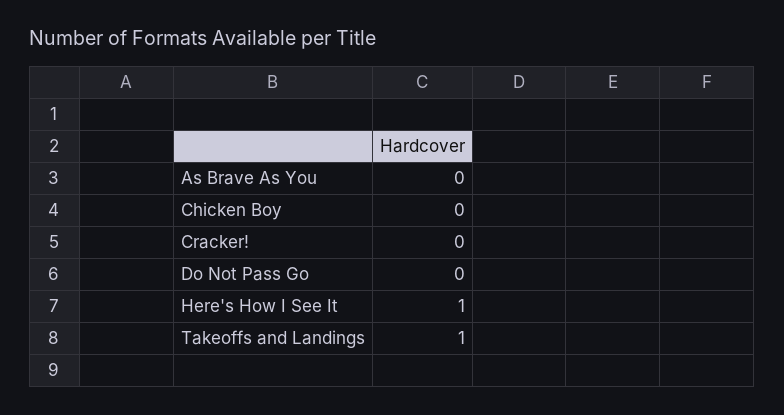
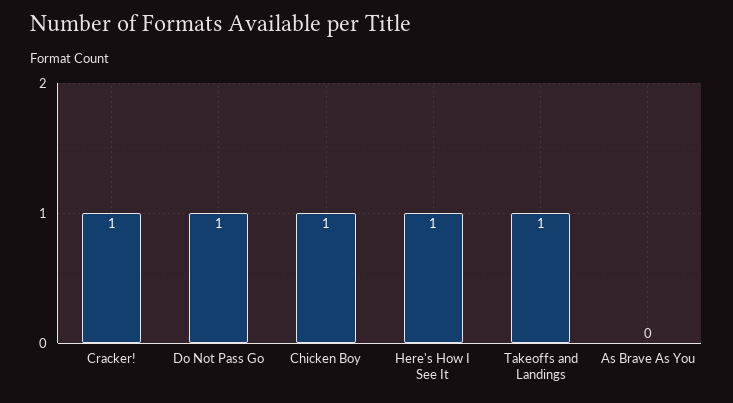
  {
    "As Brave As You": 0,
-   "Chicken Boy": 0,
+   "Chicken Boy": 1,
-   "Cracker!": 0,
+   "Cracker!": 1,
-   "Do Not Pass Go": 0,
+   "Do Not Pass Go": 1,
    "Here's How I See It": 1,
    "Takeoffs and Landings": 1
  }

